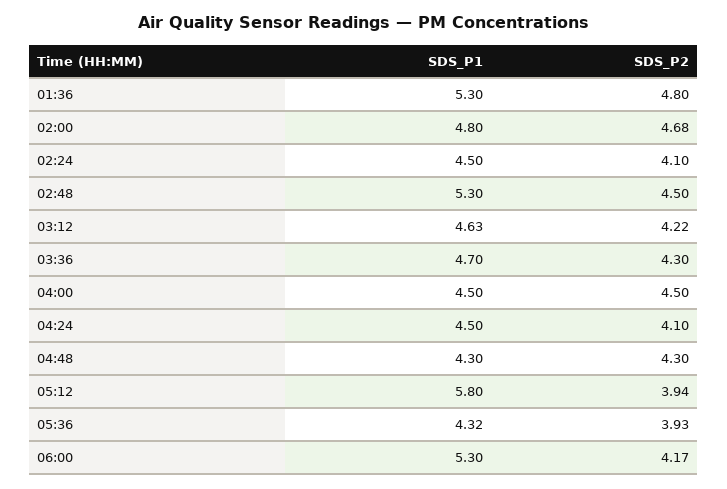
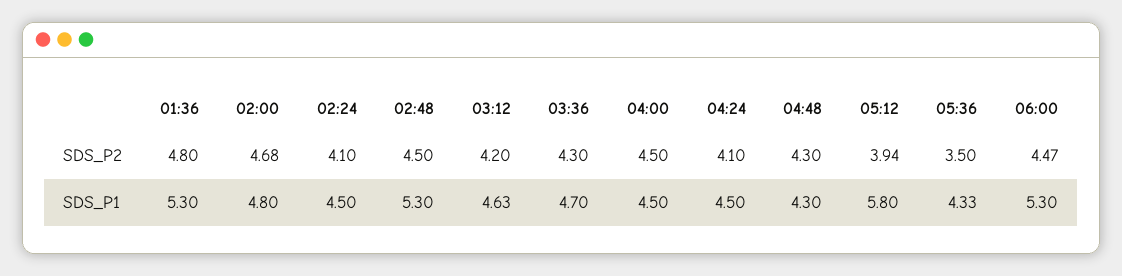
  {
    "SDS_P1": {
      "01:36": 5.3,
      "02:00": 4.8,
      "02:24": 4.5,
      "02:48": 5.3,
      "03:12": 4.63,
      "03:36": 4.7,
      "04:00": 4.5,
      "04:24": 4.5,
      "04:48": 4.3,
      "05:12": 5.8,
-     "05:36": 4.32,
+     "05:36": 4.33,
      "06:00": 5.3
    },
    "SDS_P2": {
      "01:36": 4.8,
      "02:00": 4.68,
      "02:24": 4.1,
      "02:48": 4.5,
-     "03:12": 4.22,
+     "03:12": 4.2,
      "03:36": 4.3,
      "04:00": 4.5,
      "04:24": 4.1,
      "04:48": 4.3,
      "05:12": 3.94,
-     "05:36": 3.93,
+     "05:36": 3.5,
-     "06:00": 4.17
+     "06:00": 4.47
    }
  }

